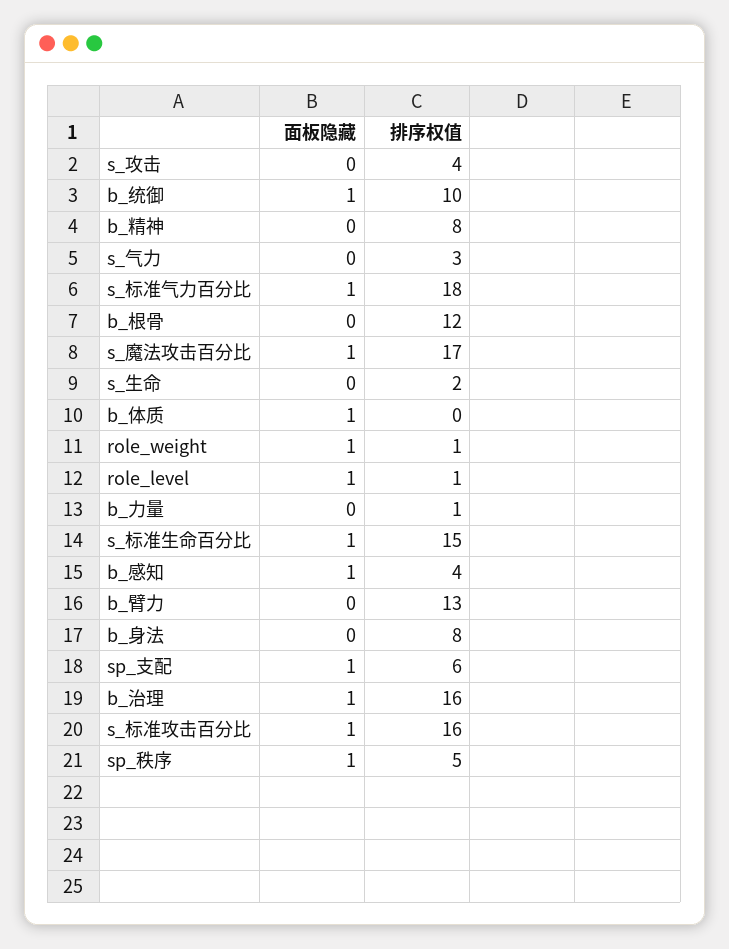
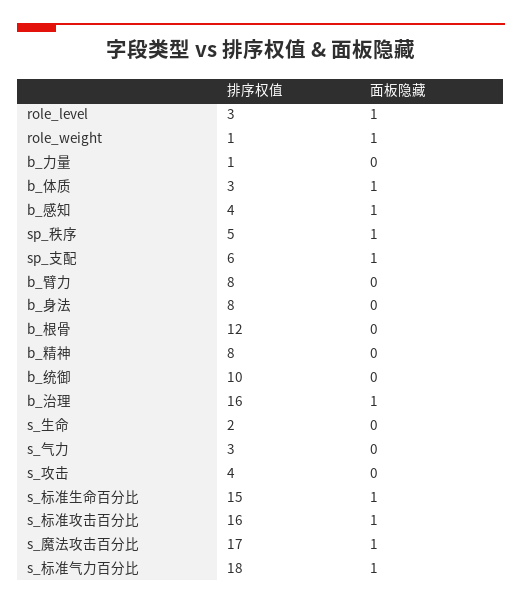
  {
    "面板隐藏": {
      "s_攻击": 0,
-     "b_统御": 1,
+     "b_统御": 0,
      "b_精神": 0,
      "s_气力": 0,
      "s_标准气力百分比": 1,
      "b_根骨": 0,
      "s_魔法攻击百分比": 1,
      "s_生命": 0,
      "b_体质": 1,
      "role_weight": 1,
      "role_level": 1,
      "b_力量": 0,
      "s_标准生命百分比": 1,
      "b_感知": 1,
      "b_臂力": 0,
      "b_身法": 0,
      "sp_支配": 1,
      "b_治理": 1,
      "s_标准攻击百分比": 1,
      "sp_秩序": 1
    },
    "排序权值": {
      "s_攻击": 4,
      "b_统御": 10,
      "b_精神": 8,
      "s_气力": 3,
      "s_标准气力百分比": 18,
      "b_根骨": 12,
      "s_魔法攻击百分比": 17,
      "s_生命": 2,
-     "b_体质": 0,
+     "b_体质": 3,
      "role_weight": 1,
-     "role_level": 1,
+     "role_level": 3,
      "b_力量": 1,
      "s_标准生命百分比": 15,
      "b_感知": 4,
-     "b_臂力": 13,
+     "b_臂力": 8,
      "b_身法": 8,
      "sp_支配": 6,
      "b_治理": 16,
      "s_标准攻击百分比": 16,
      "sp_秩序": 5
    }
  }

